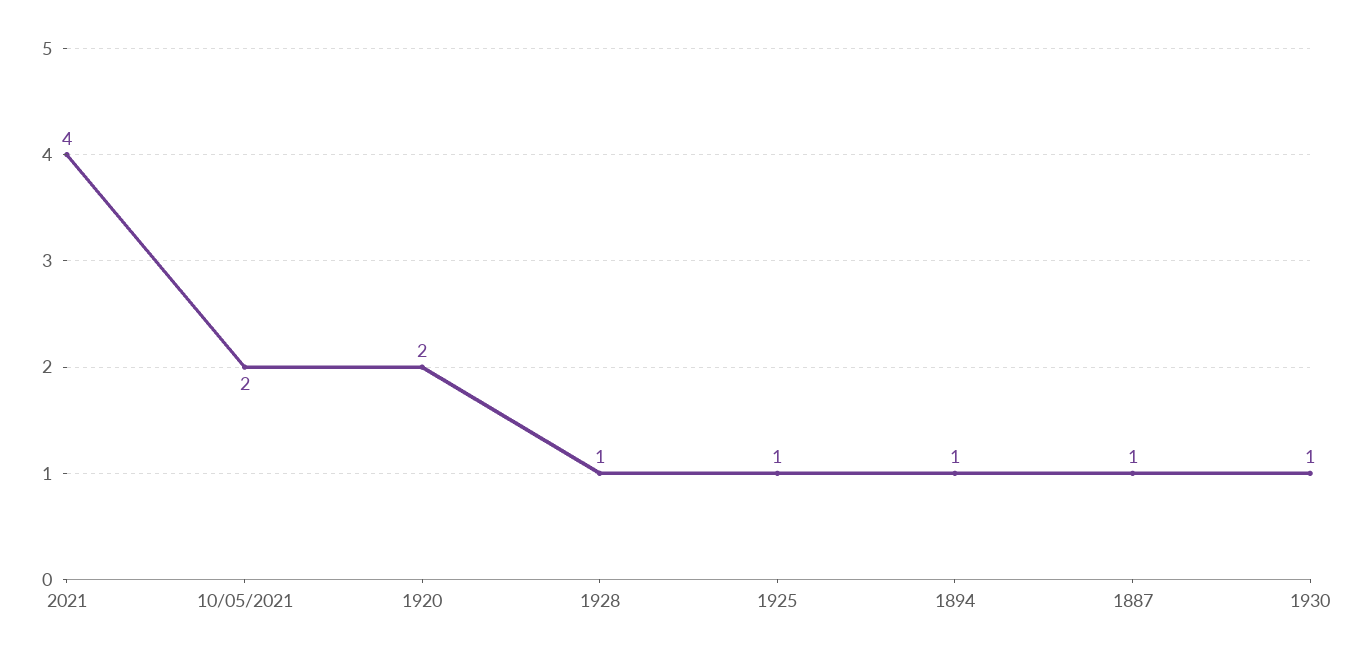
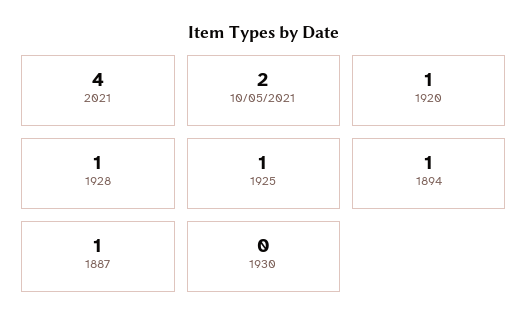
  {
    "2021": 4,
    "10/05/2021": 2,
-   "1920": 2,
+   "1920": 1,
    "1928": 1,
    "1925": 1,
    "1894": 1,
    "1887": 1,
-   "1930": 1
+   "1930": 0
  }

